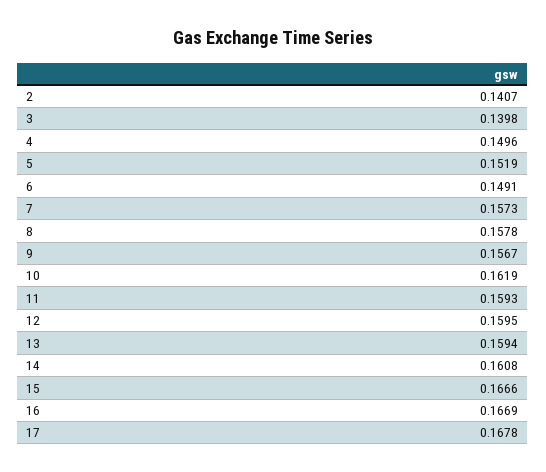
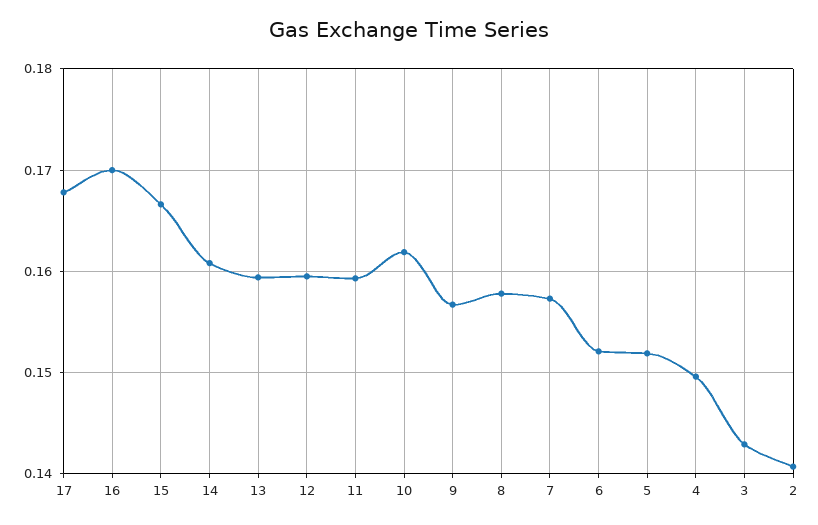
  {
    "2": 0.1407,
-   "3": 0.1398,
+   "3": 0.143,
    "4": 0.1496,
    "5": 0.1519,
-   "6": 0.1491,
+   "6": 0.152,
    "7": 0.1573,
    "8": 0.1578,
    "9": 0.1567,
    "10": 0.1619,
    "11": 0.1593,
    "12": 0.1595,
    "13": 0.1594,
    "14": 0.1608,
    "15": 0.1666,
-   "16": 0.1669,
+   "16": 0.17,
    "17": 0.1678
  }

